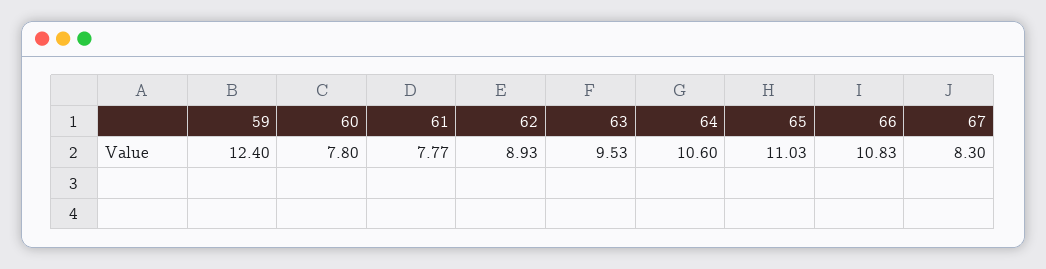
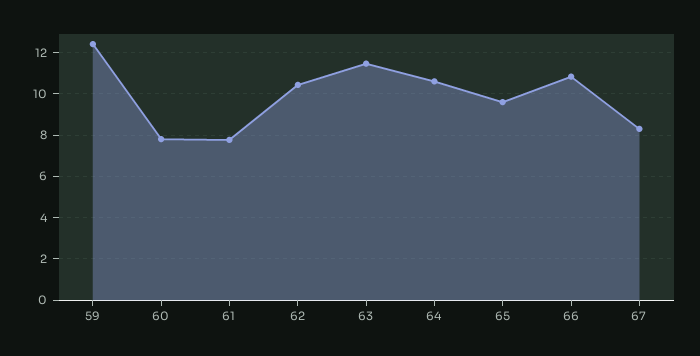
  {
    "59": 12.4,
    "60": 7.8,
    "61": 7.77,
-   "62": 8.93,
+   "62": 10.5,
-   "63": 9.53,
+   "63": 11.5,
    "64": 10.6,
-   "65": 11.03,
+   "65": 9.5,
    "66": 10.83,
    "67": 8.3
  }

